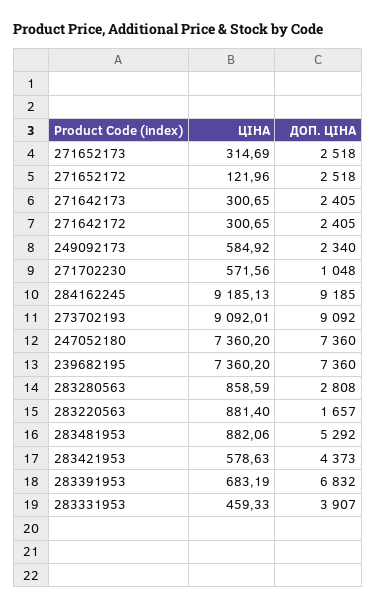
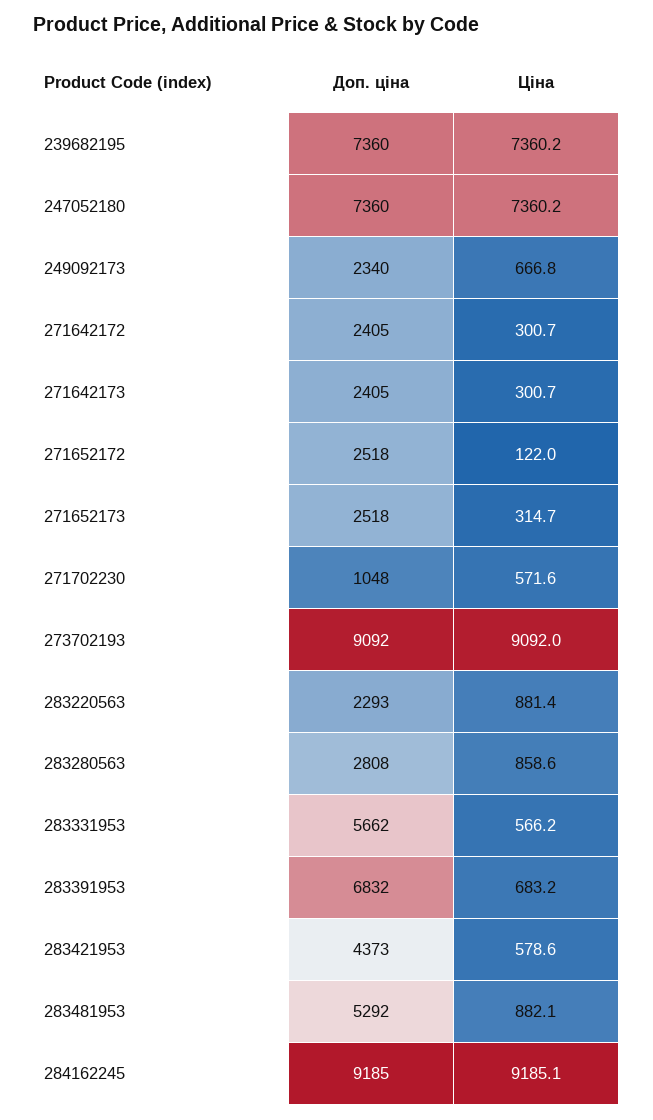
  {
    "ЦІНА": {
      "271652173": 314.69,
      "271652172": 121.96,
      "271642173": 300.65,
      "271642172": 300.65,
-     "249092173": 584.92,
+     "249092173": 666.8,
      "271702230": 571.56,
      "284162245": 9185.13,
      "273702193": 9092.01,
      "247052180": 7360.2,
      "239682195": 7360.2,
      "283280563": 858.59,
      "283220563": 881.4,
      "283481953": 882.06,
      "283421953": 578.63,
      "283391953": 683.19,
-     "283331953": 459.33
+     "283331953": 566.2
    },
    "ДОП. ЦІНА": {
      "271652173": 2518,
      "271652172": 2518,
      "271642173": 2405,
      "271642172": 2405,
      "249092173": 2340,
      "271702230": 1048,
      "284162245": 9185,
      "273702193": 9092,
      "247052180": 7360,
      "239682195": 7360,
      "283280563": 2808,
-     "283220563": 1657,
+     "283220563": 2293,
      "283481953": 5292,
      "283421953": 4373,
      "283391953": 6832,
-     "283331953": 3907
+     "283331953": 5662
    }
  }

